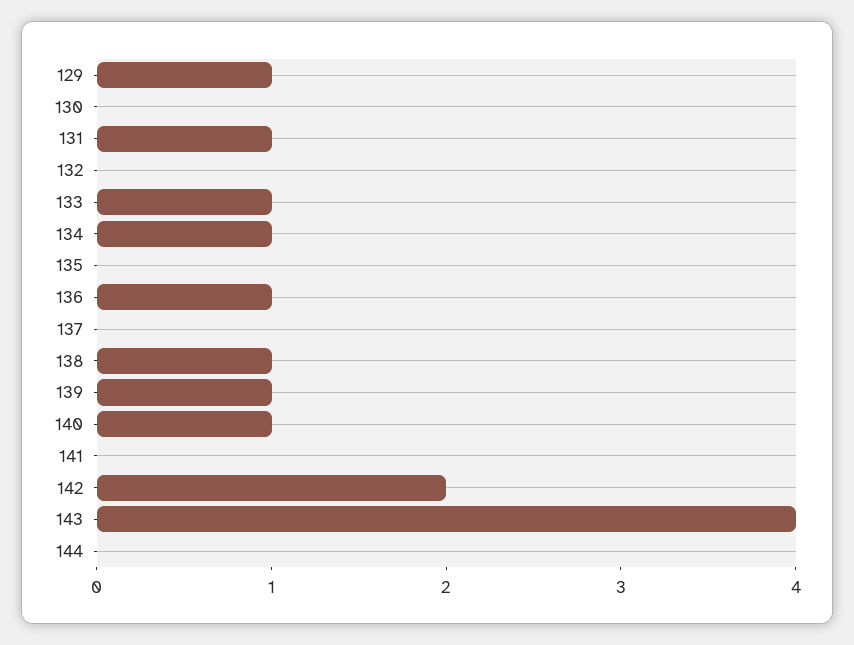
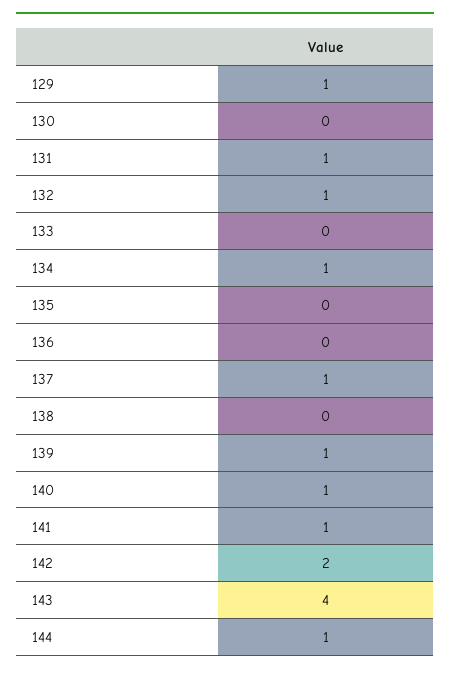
  {
    "129": 1,
    "130": 0,
    "131": 1,
-   "132": 0,
+   "132": 1,
-   "133": 1,
+   "133": 0,
    "134": 1,
    "135": 0,
-   "136": 1,
+   "136": 0,
-   "137": 0,
+   "137": 1,
-   "138": 1,
+   "138": 0,
    "139": 1,
    "140": 1,
-   "141": 0,
+   "141": 1,
    "142": 2,
    "143": 4,
-   "144": 0
+   "144": 1
  }

